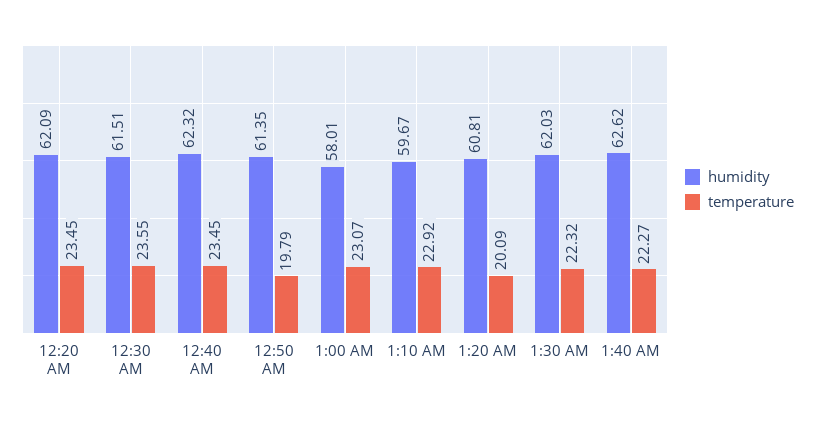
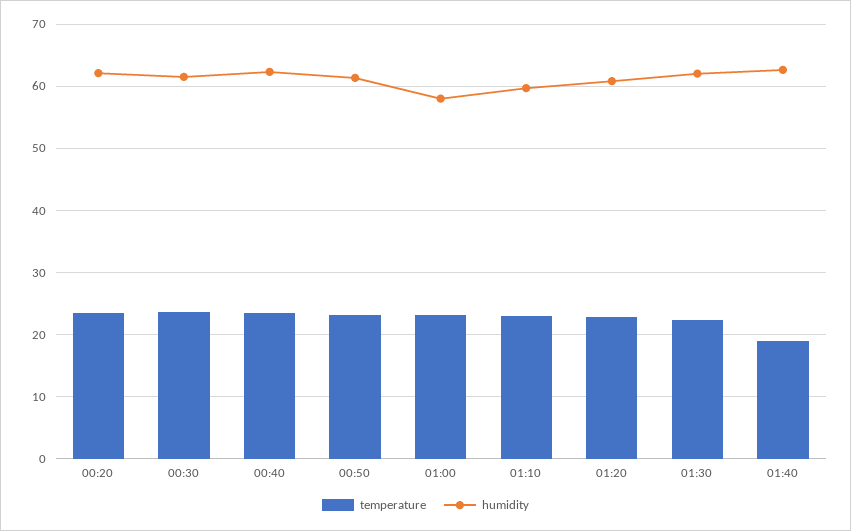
  {
    "humidity": {
      "12:20 AM": 62.09,
      "12:30 AM": 61.51,
      "12:40 AM": 62.32,
      "12:50 AM": 61.35,
      "1:00 AM": 58.01,
      "1:10 AM": 59.67,
      "1:20 AM": 60.81,
      "1:30 AM": 62.03,
      "1:40 AM": 62.62
    },
    "temperature": {
      "12:20 AM": 23.45,
      "12:30 AM": 23.55,
      "12:40 AM": 23.45,
-     "12:50 AM": 19.79,
+     "12:50 AM": 23,
      "1:00 AM": 23.07,
      "1:10 AM": 22.92,
-     "1:20 AM": 20.09,
+     "1:20 AM": 23,
      "1:30 AM": 22.32,
-     "1:40 AM": 22.27
+     "1:40 AM": 19
    }
  }

